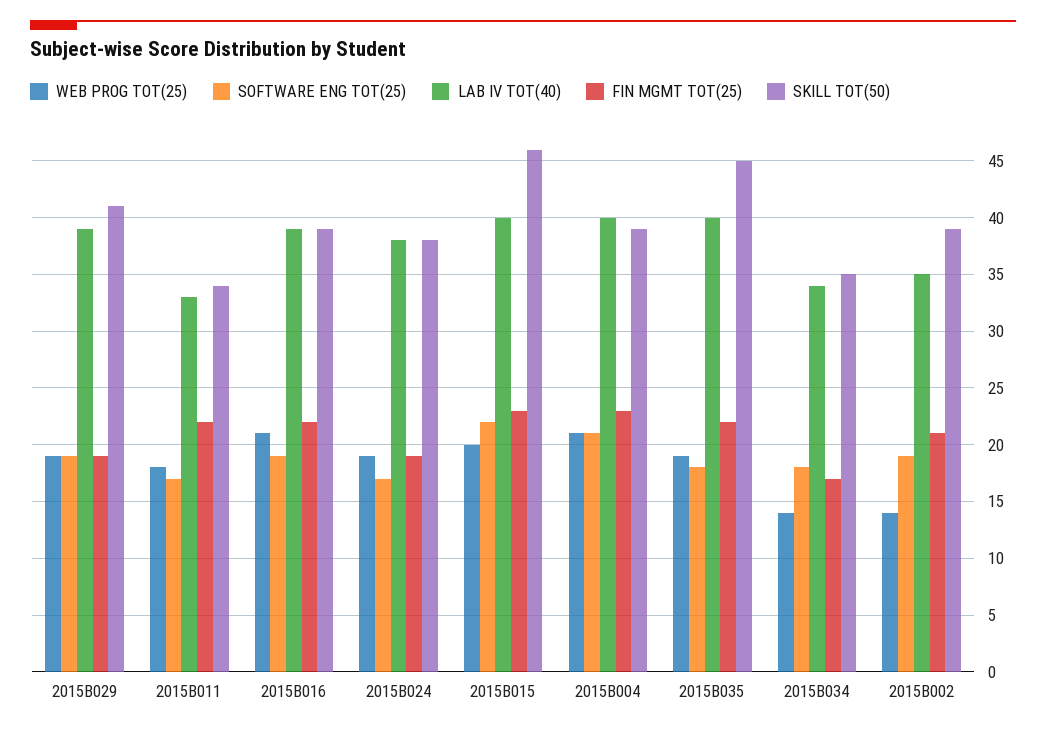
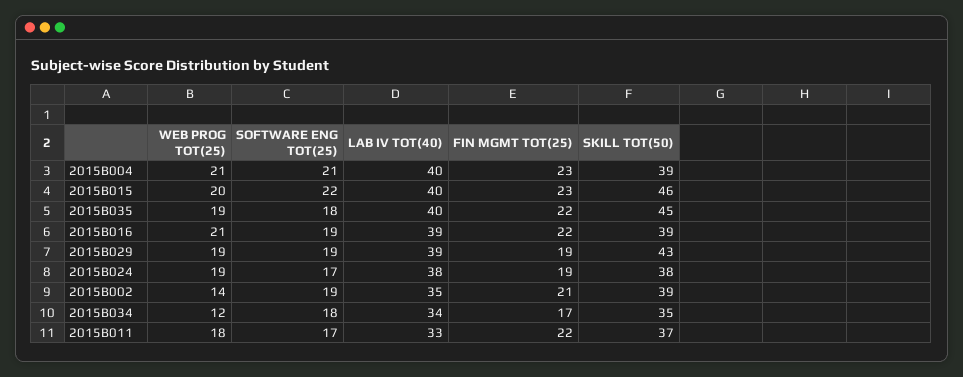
  {
    "WEB PROG TOT(25)": {
      "2015B029": 19,
      "2015B011": 18,
      "2015B016": 21,
      "2015B024": 19,
      "2015B015": 20,
      "2015B004": 21,
      "2015B035": 19,
-     "2015B034": 14,
+     "2015B034": 12,
      "2015B002": 14
    },
    "SOFTWARE ENG TOT(25)": {
      "2015B029": 19,
      "2015B011": 17,
      "2015B016": 19,
      "2015B024": 17,
      "2015B015": 22,
      "2015B004": 21,
      "2015B035": 18,
      "2015B034": 18,
      "2015B002": 19
    },
    "LAB IV TOT(40)": {
      "2015B029": 39,
      "2015B011": 33,
      "2015B016": 39,
      "2015B024": 38,
      "2015B015": 40,
      "2015B004": 40,
      "2015B035": 40,
      "2015B034": 34,
      "2015B002": 35
    },
    "FIN MGMT TOT(25)": {
      "2015B029": 19,
      "2015B011": 22,
      "2015B016": 22,
      "2015B024": 19,
      "2015B015": 23,
      "2015B004": 23,
      "2015B035": 22,
      "2015B034": 17,
      "2015B002": 21
    },
    "SKILL TOT(50)": {
-     "2015B029": 41,
+     "2015B029": 43,
-     "2015B011": 34,
+     "2015B011": 37,
      "2015B016": 39,
      "2015B024": 38,
      "2015B015": 46,
      "2015B004": 39,
      "2015B035": 45,
      "2015B034": 35,
      "2015B002": 39
    }
  }

